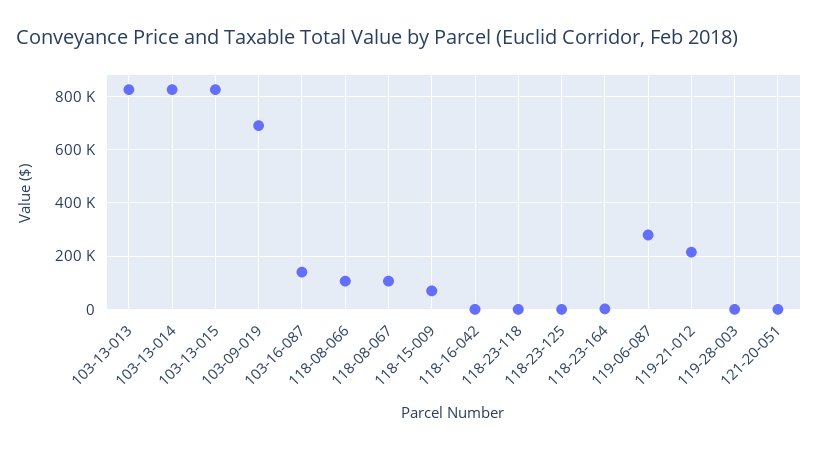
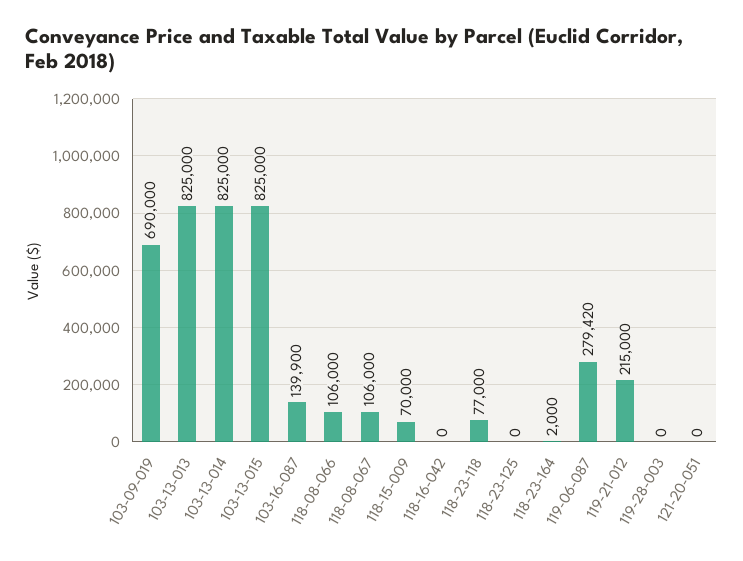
  {
    "103-13-013": 825000,
    "103-13-014": 825000,
    "103-13-015": 825000,
    "103-09-019": 690000,
    "103-16-087": 139900,
    "118-08-066": 106000,
    "118-08-067": 106000,
    "118-15-009": 70000,
    "118-16-042": 0,
-   "118-23-118": 0,
+   "118-23-118": 77000,
    "118-23-125": 0,
    "118-23-164": 2000,
    "119-06-087": 279420,
    "119-21-012": 215000,
    "119-28-003": 0,
    "121-20-051": 0
  }

